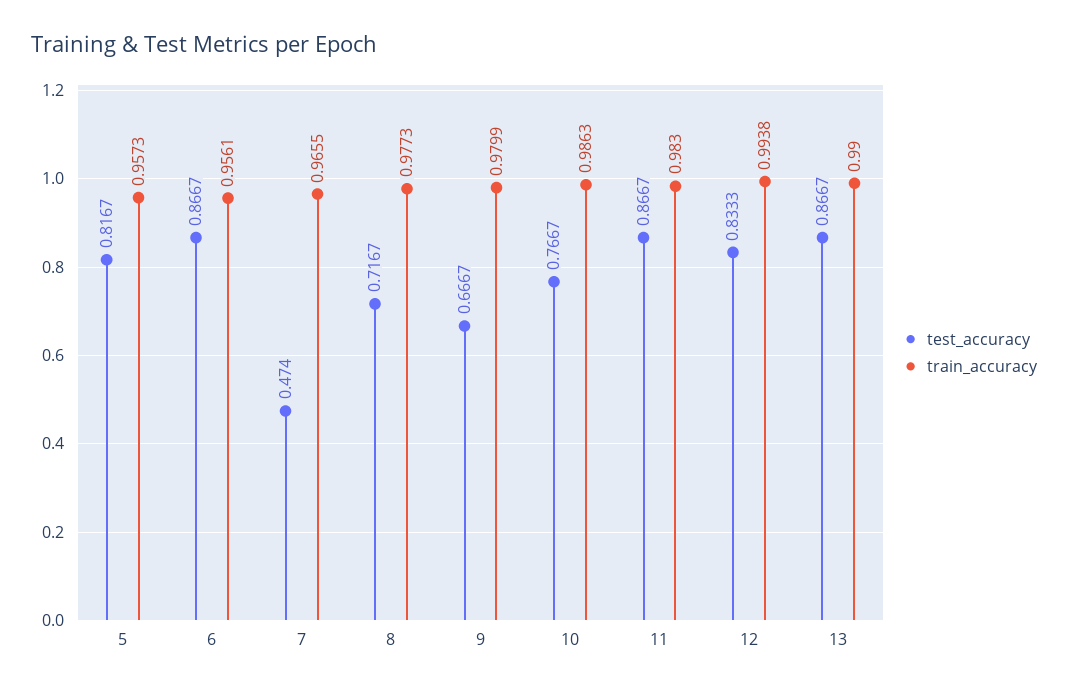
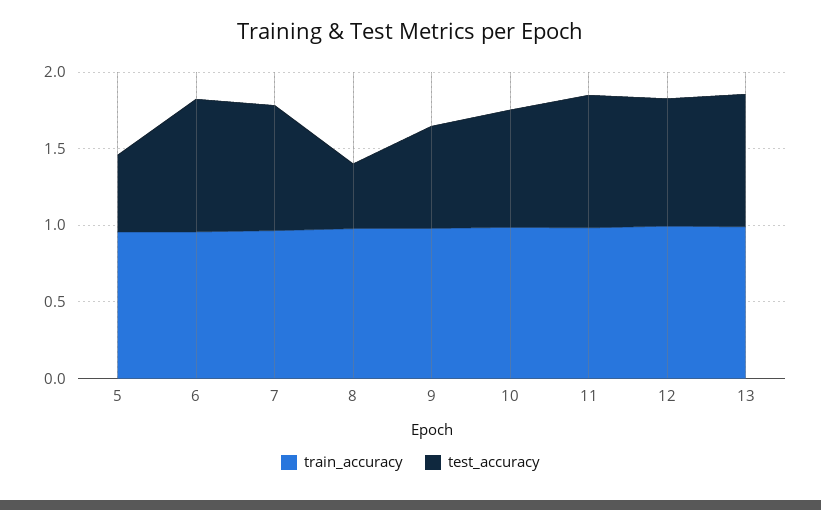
  {
    "test_accuracy": {
-     "5": 0.8167,
+     "5": 0.5,
      "6": 0.8667,
-     "7": 0.474,
+     "7": 0.8,
-     "8": 0.7167,
+     "8": 0.4,
      "9": 0.6667,
      "10": 0.7667,
      "11": 0.8667,
      "12": 0.8333,
      "13": 0.8667
    },
    "train_accuracy": {
      "5": 0.9573,
      "6": 0.9561,
      "7": 0.9655,
      "8": 0.9773,
      "9": 0.9799,
      "10": 0.9863,
      "11": 0.983,
      "12": 0.9938,
      "13": 0.99
    }
  }

